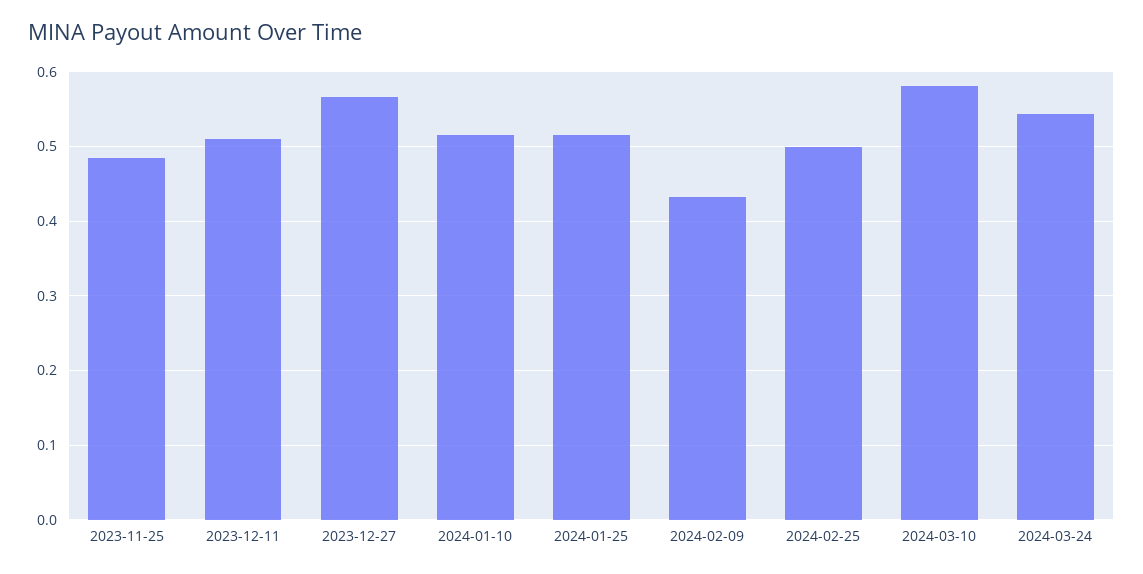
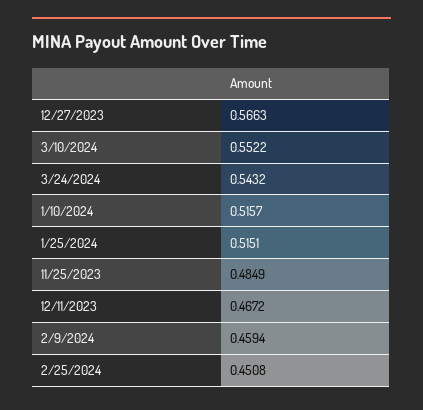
  {
    "2023-11-25": 0.4849,
-   "2023-12-11": 0.51,
+   "2023-12-11": 0.4672,
    "2023-12-27": 0.5663,
    "2024-01-10": 0.5157,
    "2024-01-25": 0.5151,
-   "2024-02-09": 0.43,
+   "2024-02-09": 0.4594,
-   "2024-02-25": 0.5,
+   "2024-02-25": 0.4508,
-   "2024-03-10": 0.58,
+   "2024-03-10": 0.5522,
    "2024-03-24": 0.5432
  }

